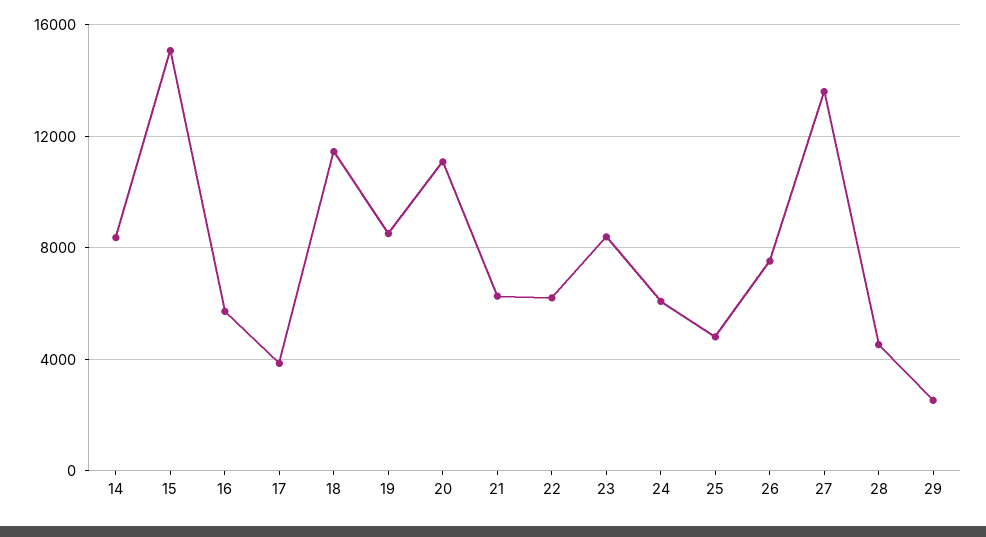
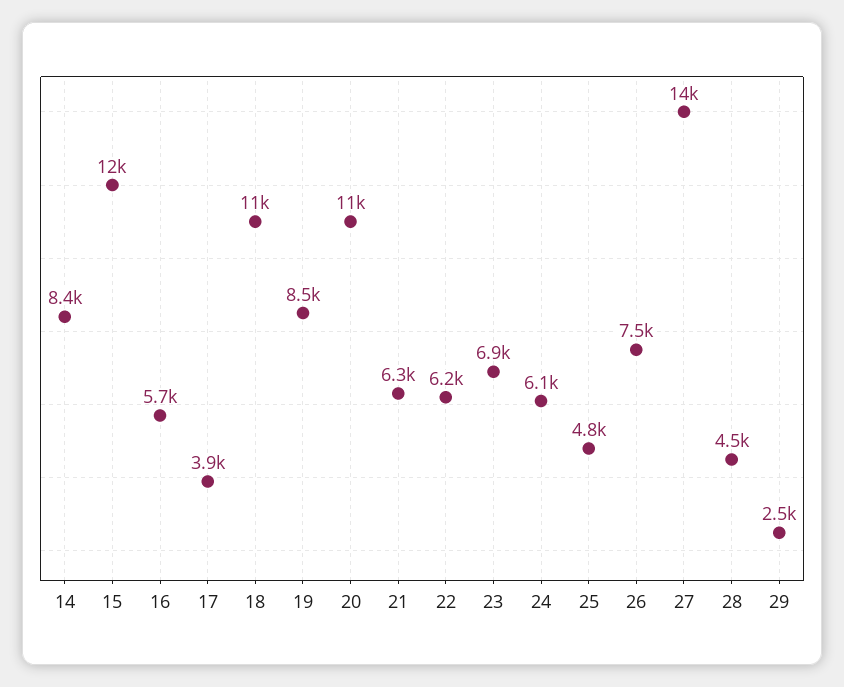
  {
    "14": 8400,
-   "15": 15000,
+   "15": 12000,
    "16": 5700,
    "17": 3900,
    "18": 11000,
    "19": 8500,
    "20": 11000,
    "21": 6300,
    "22": 6200,
-   "23": 8500,
+   "23": 6900,
    "24": 6100,
    "25": 4800,
    "26": 7500,
    "27": 14000,
    "28": 4500,
    "29": 2500
  }

